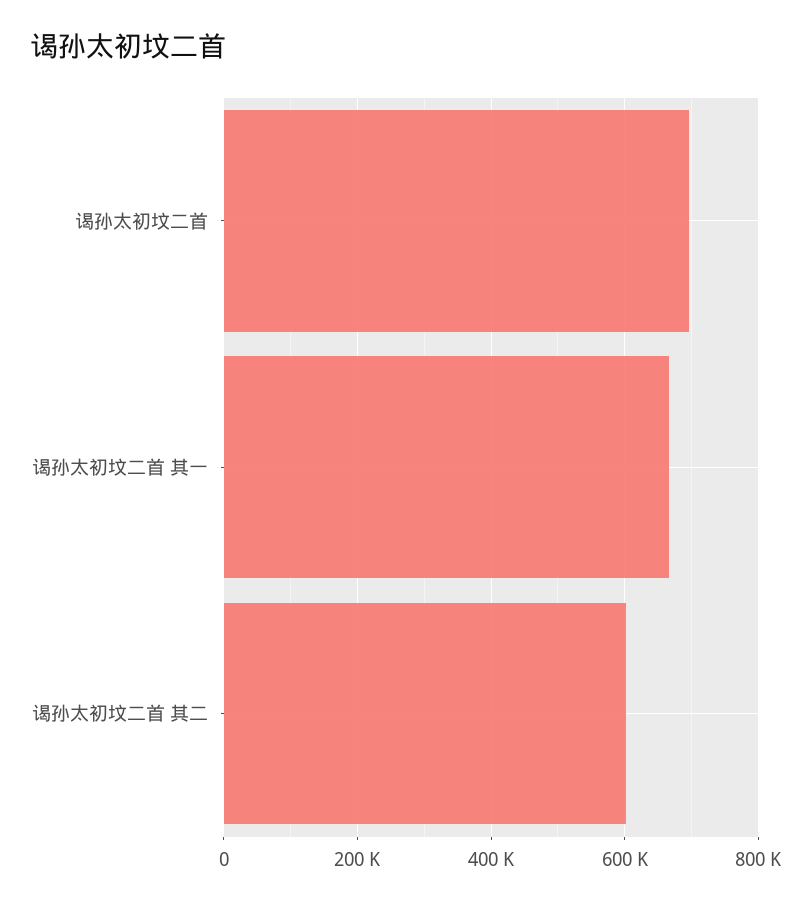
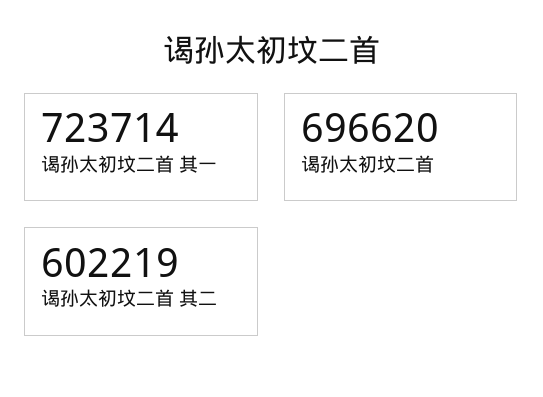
  {
    "谒孙太初坟二首": 696620,
-   "谒孙太初坟二首 其一": 660000,
+   "谒孙太初坟二首 其一": 723714,
    "谒孙太初坟二首 其二": 602219
  }

